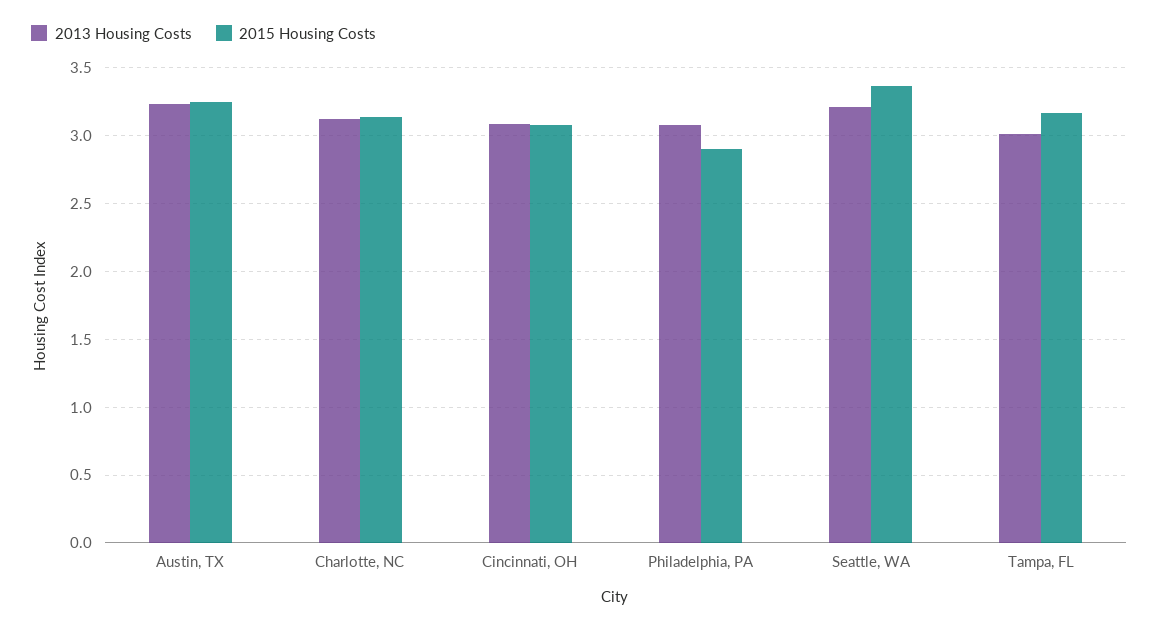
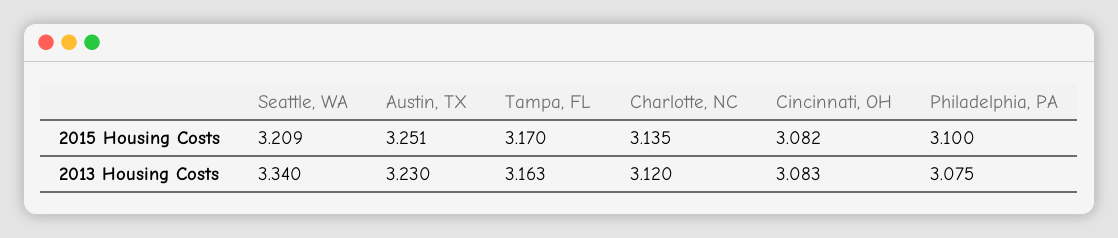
  {
    "2013 Housing Costs": {
      "Austin, TX": 3.23,
      "Charlotte, NC": 3.12,
      "Cincinnati, OH": 3.083,
      "Philadelphia, PA": 3.075,
-     "Seattle, WA": 3.2,
+     "Seattle, WA": 3.34,
-     "Tampa, FL": 3
+     "Tampa, FL": 3.163
    },
    "2015 Housing Costs": {
      "Austin, TX": 3.251,
      "Charlotte, NC": 3.135,
      "Cincinnati, OH": 3.082,
-     "Philadelphia, PA": 2.9,
+     "Philadelphia, PA": 3.1,
-     "Seattle, WA": 3.35,
+     "Seattle, WA": 3.209,
      "Tampa, FL": 3.17
    }
  }

